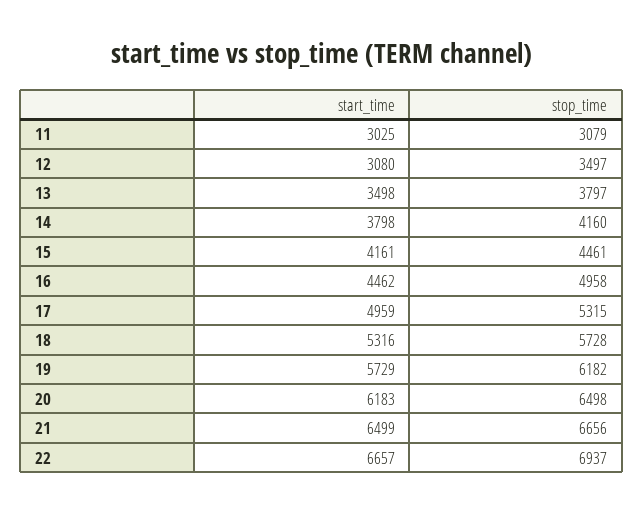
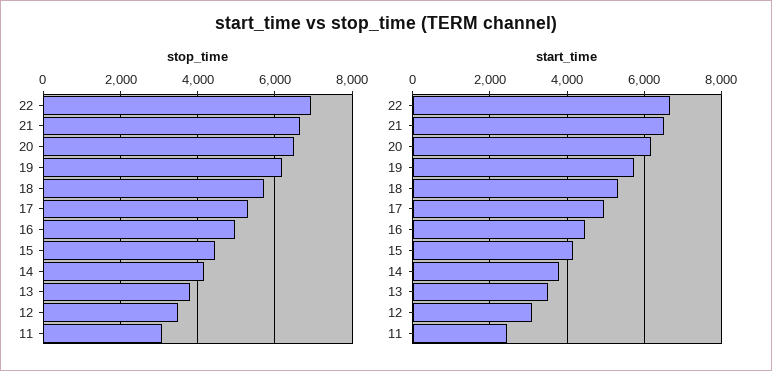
  {
    "start_time": {
-     "11": 3025,
+     "11": 2400,
      "12": 3080,
      "13": 3498,
      "14": 3798,
      "15": 4161,
      "16": 4462,
      "17": 4959,
      "18": 5316,
      "19": 5729,
      "20": 6183,
      "21": 6499,
      "22": 6657
    },
    "stop_time": {
      "11": 3079,
      "12": 3497,
      "13": 3797,
      "14": 4160,
      "15": 4461,
      "16": 4958,
      "17": 5315,
      "18": 5728,
      "19": 6182,
      "20": 6498,
      "21": 6656,
      "22": 6937
    }
  }

